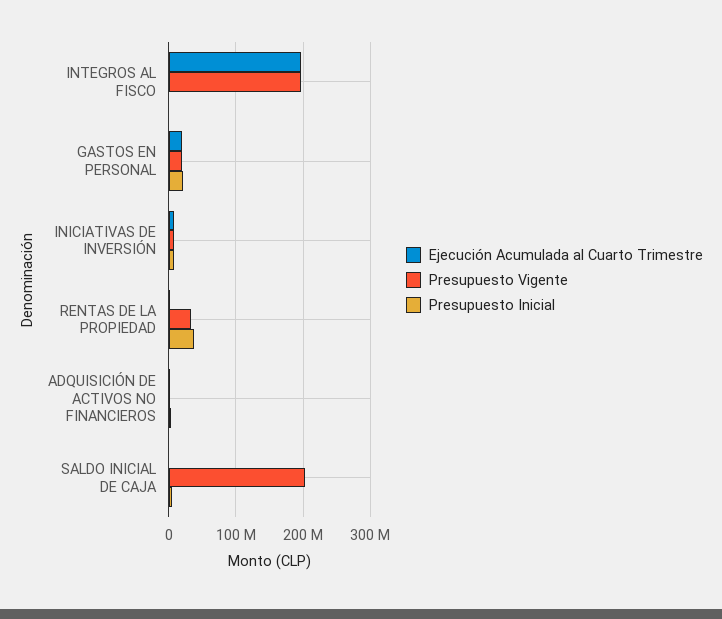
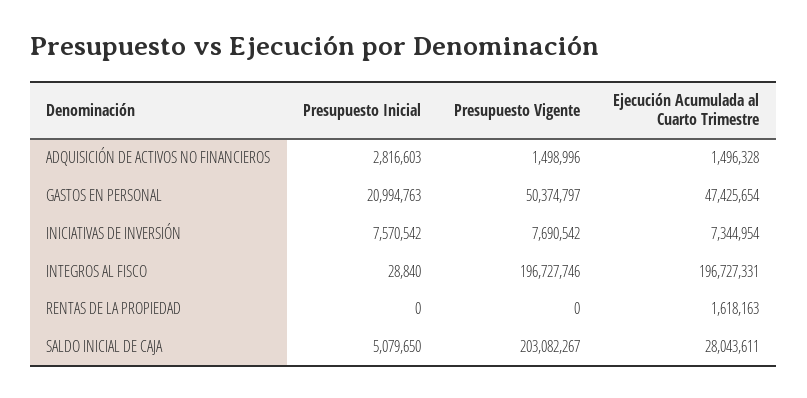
  {
    "Ejecución Acumulada al Cuarto Trimestre": {
      "INTEGROS AL FISCO": 196727331,
-     "GASTOS EN PERSONAL": 20000000,
+     "GASTOS EN PERSONAL": 47425654,
      "INICIATIVAS DE INVERSIÓN": 7344954,
      "RENTAS DE LA PROPIEDAD": 1618163,
      "ADQUISICIÓN DE ACTIVOS NO FINANCIEROS": 1496328,
-     "SALDO INICIAL DE CAJA": 0
+     "SALDO INICIAL DE CAJA": 28043611
    },
    "Presupuesto Vigente": {
      "INTEGROS AL FISCO": 196727746,
-     "GASTOS EN PERSONAL": 20000000,
+     "GASTOS EN PERSONAL": 50374797,
      "INICIATIVAS DE INVERSIÓN": 7690542,
-     "RENTAS DE LA PROPIEDAD": 30000000,
+     "RENTAS DE LA PROPIEDAD": 0,
      "ADQUISICIÓN DE ACTIVOS NO FINANCIEROS": 1498996,
      "SALDO INICIAL DE CAJA": 203082267
    },
    "Presupuesto Inicial": {
      "INTEGROS AL FISCO": 28840,
      "GASTOS EN PERSONAL": 20994763,
      "INICIATIVAS DE INVERSIÓN": 7570542,
-     "RENTAS DE LA PROPIEDAD": 40000000,
+     "RENTAS DE LA PROPIEDAD": 0,
      "ADQUISICIÓN DE ACTIVOS NO FINANCIEROS": 2816603,
      "SALDO INICIAL DE CAJA": 5079650
    }
  }

